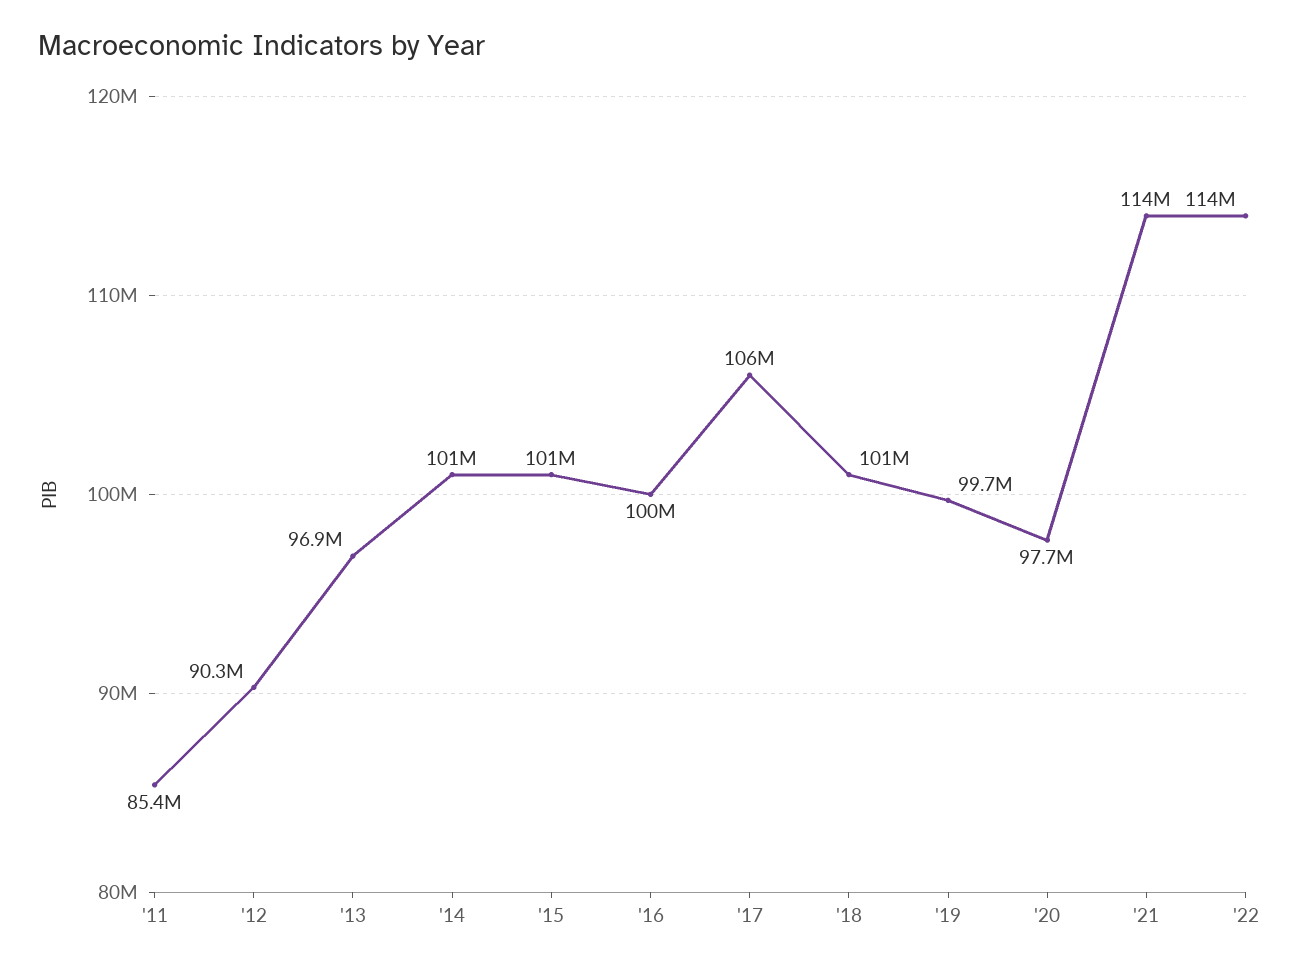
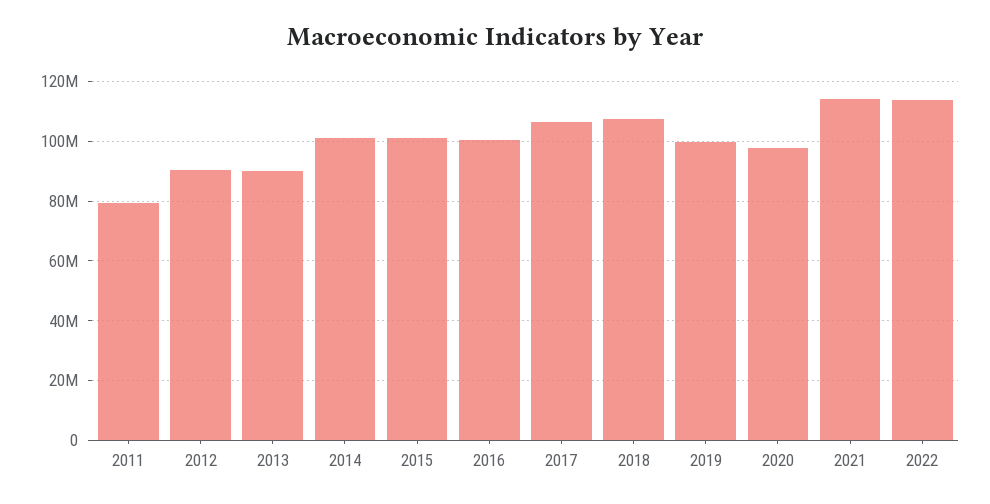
  {
-   "'11": 85400000,
+   "'11": 80000000,
    "'12": 90300000,
-   "'13": 96900000,
+   "'13": 90000000,
    "'14": 101000000,
    "'15": 101000000,
    "'16": 100000000,
    "'17": 106000000,
-   "'18": 101000000,
+   "'18": 107500000,
    "'19": 99700000,
    "'20": 97700000,
    "'21": 114000000,
    "'22": 114000000
  }

